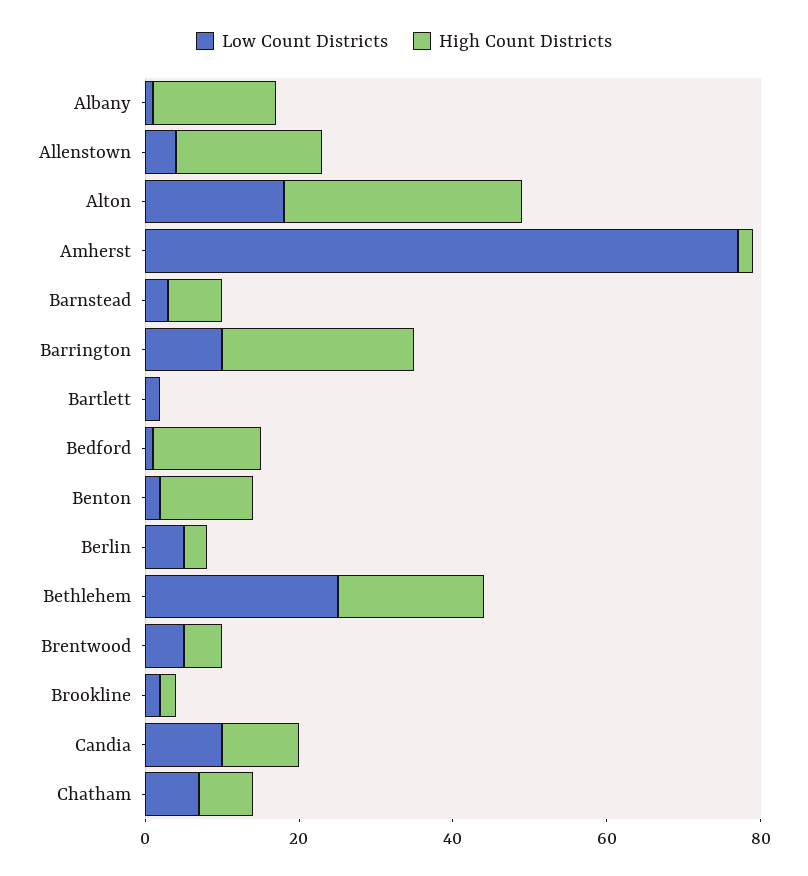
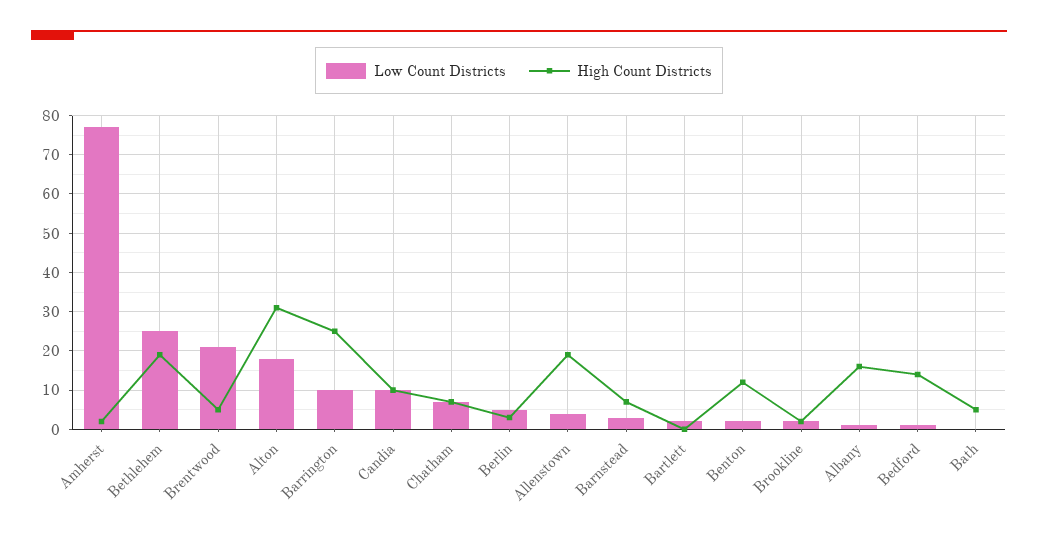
  {
    "Low Count Districts": {
      "Albany": 0,
      "Allenstown": 5,
      "Alton": 20,
      "Amherst": 75,
      "Barnstead": 5,
      "Barrington": 10,
      "Bartlett": 0,
      "Bedford": 0,
      "Benton": 0,
      "Berlin": 5,
      "Bethlehem": 25,
-     "Brentwood": 5,
+     "Brentwood": 20,
      "Brookline": 0,
      "Candia": 10,
-     "Chatham": 5
+     "Chatham": 5,
+     "Bath": 0
    },
    "High Count Districts": {
      "Albany": 15,
      "Allenstown": 20,
      "Alton": 30,
      "Amherst": 0,
      "Barnstead": 5,
      "Barrington": 25,
      "Bartlett": 0,
      "Bedford": 15,
      "Benton": 10,
      "Berlin": 5,
      "Bethlehem": 20,
      "Brentwood": 5,
      "Brookline": 0,
      "Candia": 10,
-     "Chatham": 5
+     "Chatham": 5,
+     "Bath": 5
    }
  }

